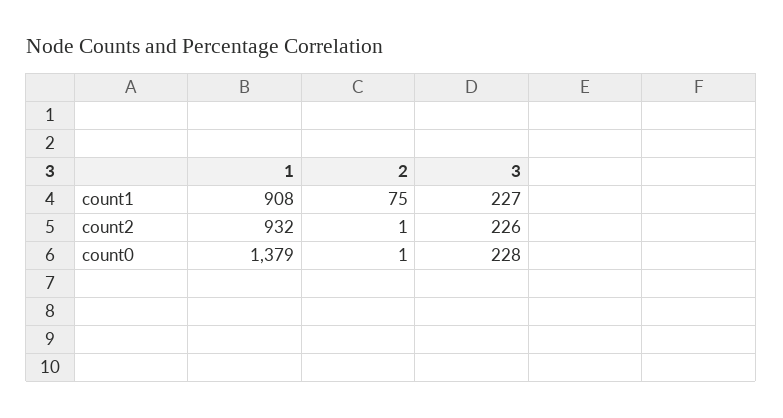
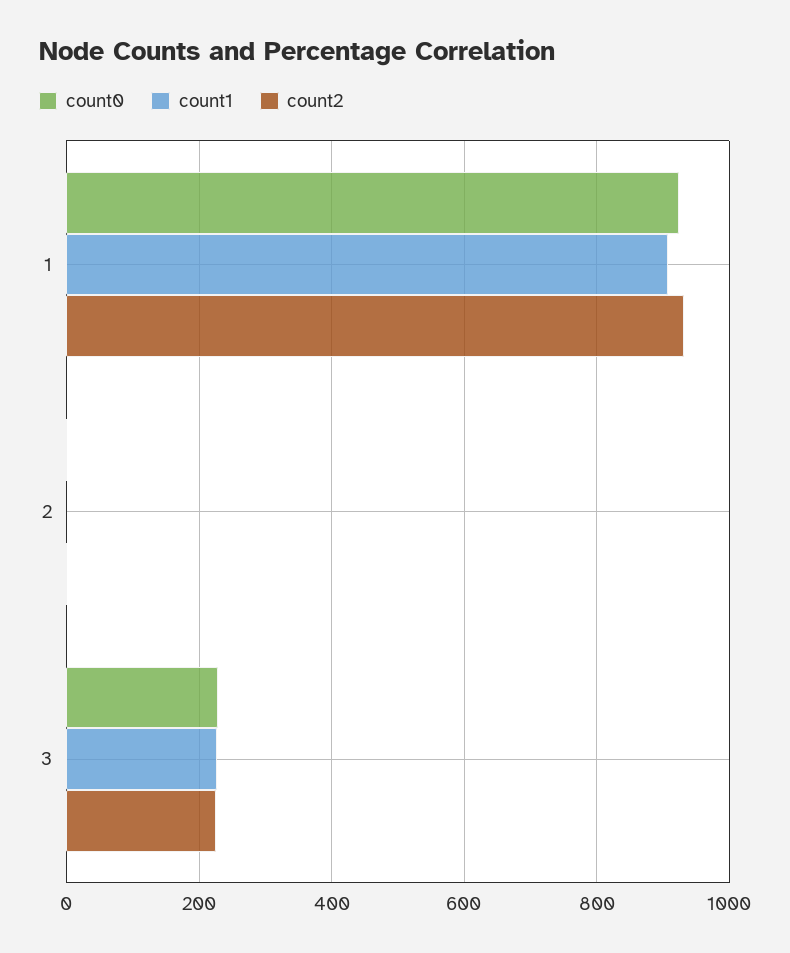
  {
    "count1": {
      "1": 908,
-     "2": 75,
+     "2": 0,
      "3": 227
    },
    "count2": {
      "1": 932,
      "2": 1,
      "3": 226
    },
    "count0": {
-     "1": 1379,
+     "1": 920,
      "2": 1,
      "3": 228
    }
  }

